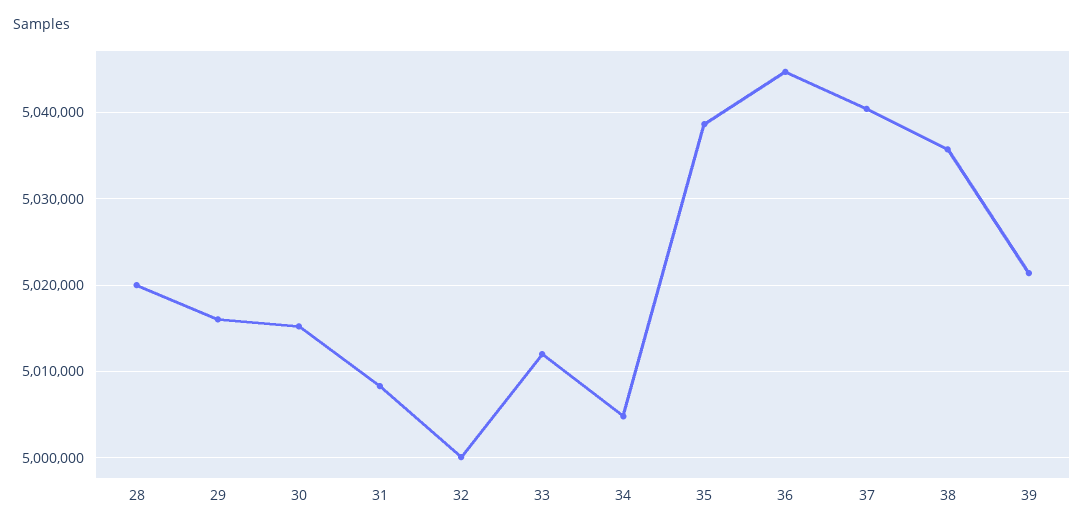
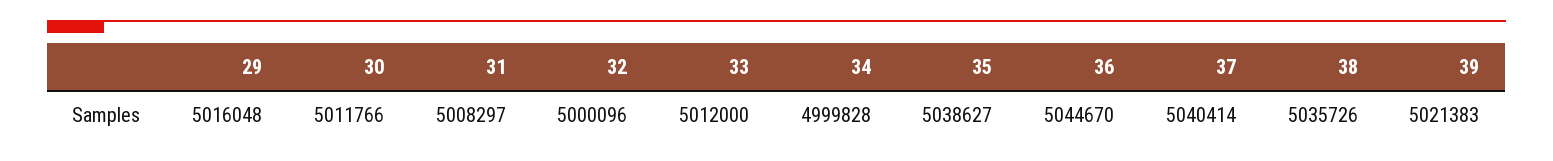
  {
-   "28": 5020000,
    "29": 5016048,
-   "30": 5015000,
+   "30": 5011766,
    "31": 5008297,
    "32": 5000096,
    "33": 5012000,
-   "34": 5005000,
+   "34": 4999828,
    "35": 5038627,
    "36": 5044670,
    "37": 5040414,
    "38": 5035726,
    "39": 5021383
  }

